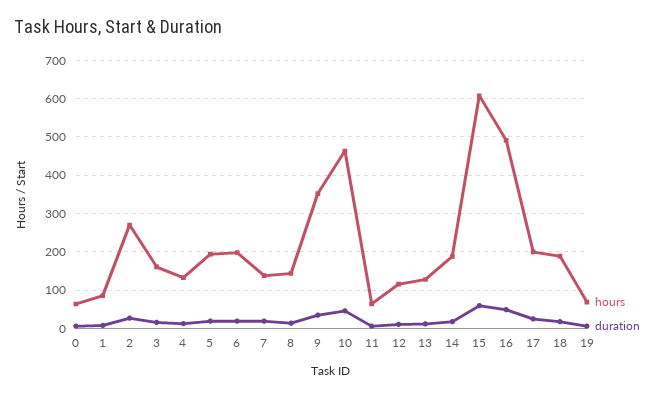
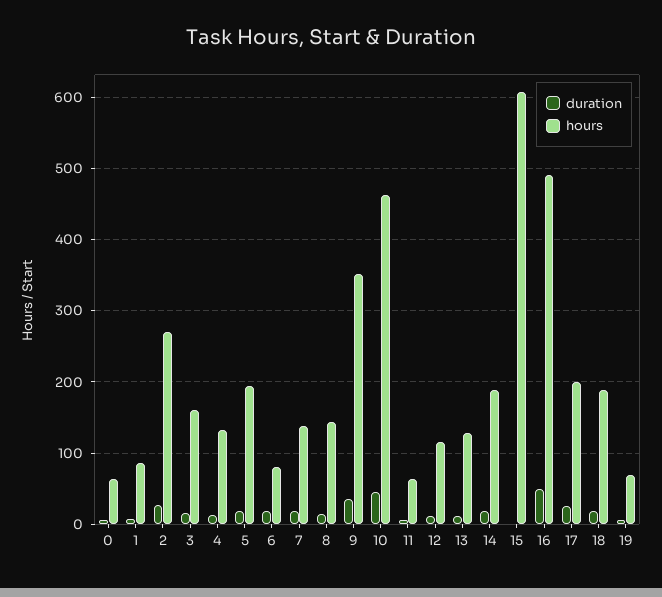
  {
    "hours": {
      "0": 60,
      "1": 90,
      "2": 270,
      "3": 160,
      "4": 130,
      "5": 190,
-     "6": 200,
+     "6": 80,
      "7": 140,
      "8": 140,
      "9": 350,
      "10": 460,
      "11": 60,
      "12": 120,
      "13": 130,
      "14": 190,
      "15": 610,
      "16": 490,
      "17": 200,
      "18": 190,
      "19": 70
    },
    "duration": {
      "0": 10,
      "1": 10,
      "2": 30,
      "3": 20,
      "4": 10,
      "5": 20,
      "6": 20,
      "7": 20,
      "8": 10,
      "9": 40,
      "10": 50,
      "11": 10,
      "12": 10,
      "13": 10,
      "14": 20,
-     "15": 60,
+     "15": 0,
      "16": 50,
      "17": 30,
      "18": 20,
      "19": 10
    }
  }

